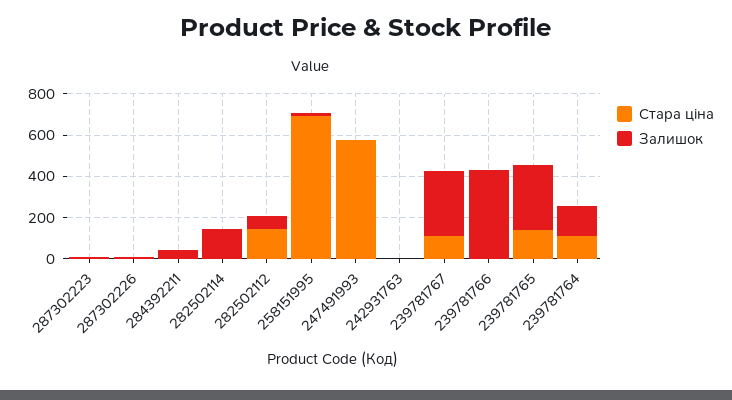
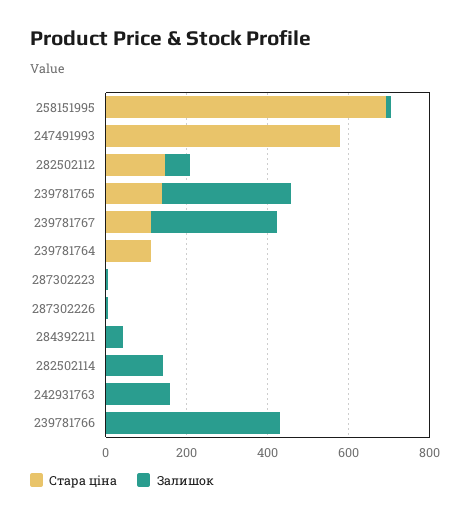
  {
    "Стара ціна": {
      "287302223": 0,
      "287302226": 0,
      "284392211": 0,
      "282502114": 0,
      "282502112": 150,
      "258151995": 700,
      "247491993": 600,
      "242931763": 0,
      "239781767": 100,
      "239781766": 0,
      "239781765": 150,
      "239781764": 100
    },
    "Залишок": {
      "287302223": 0,
      "287302226": 0,
      "284392211": 50,
      "282502114": 150,
      "282502112": 50,
      "258151995": 0,
      "247491993": 0,
-     "242931763": 0,
+     "242931763": 150,
      "239781767": 300,
      "239781766": 450,
      "239781765": 300,
-     "239781764": 150
+     "239781764": 0
    }
  }

